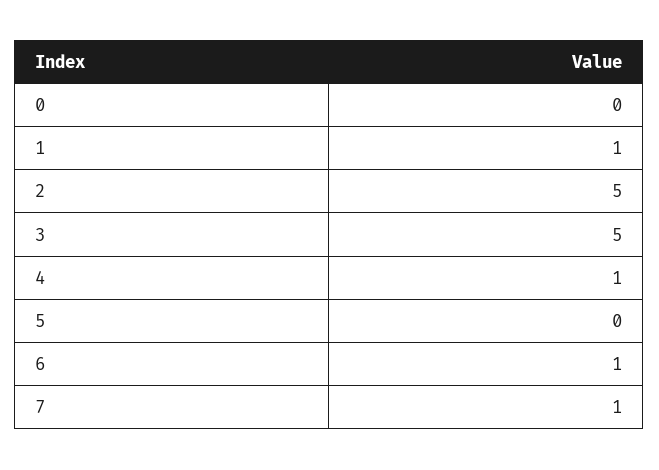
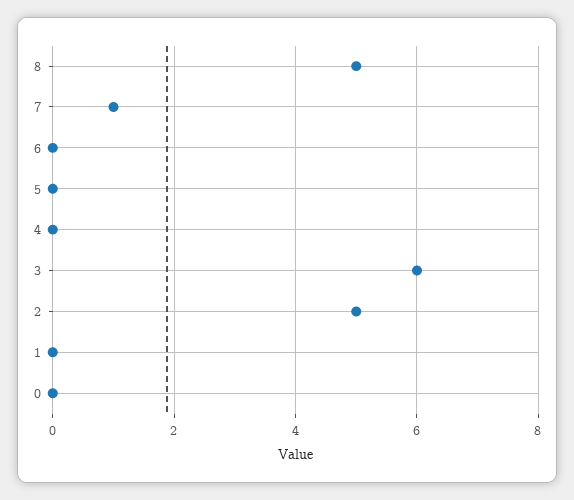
  {
    "0": 0,
-   "1": 1,
+   "1": 0,
    "2": 5,
-   "3": 5,
+   "3": 6,
-   "4": 1,
+   "4": 0,
    "5": 0,
-   "6": 1,
+   "6": 0,
-   "7": 1
+   "7": 1,
+   "8": 5
  }

